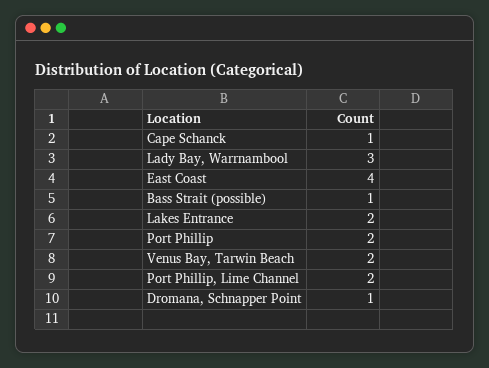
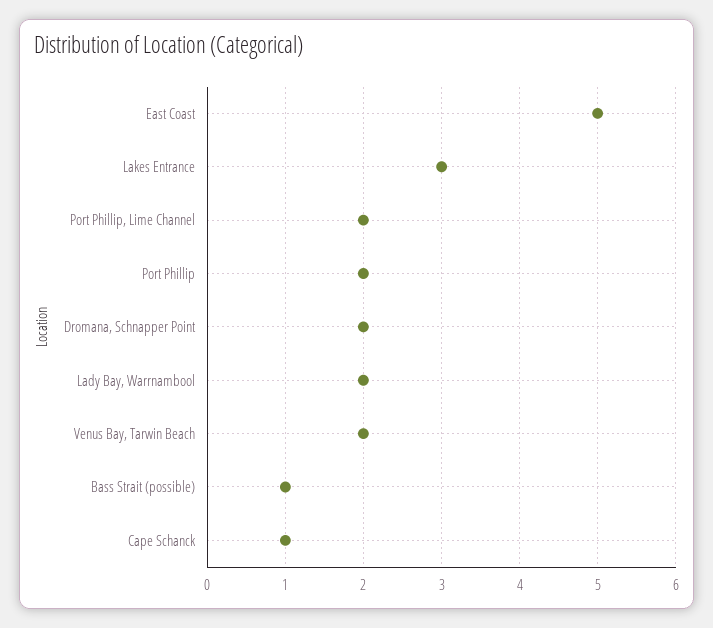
  {
    "Cape Schanck": 1,
-   "Lady Bay, Warrnambool": 3,
+   "Lady Bay, Warrnambool": 2,
-   "East Coast": 4,
+   "East Coast": 5,
    "Bass Strait (possible)": 1,
-   "Lakes Entrance": 2,
+   "Lakes Entrance": 3,
    "Port Phillip": 2,
    "Venus Bay, Tarwin Beach": 2,
    "Port Phillip, Lime Channel": 2,
-   "Dromana, Schnapper Point": 1
+   "Dromana, Schnapper Point": 2
  }

